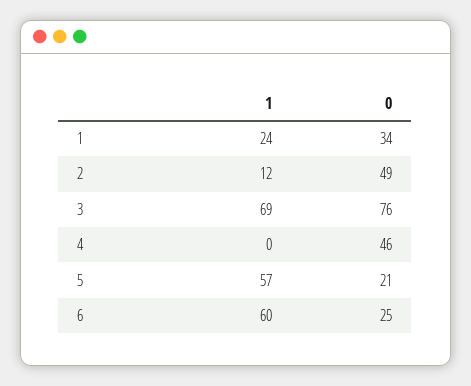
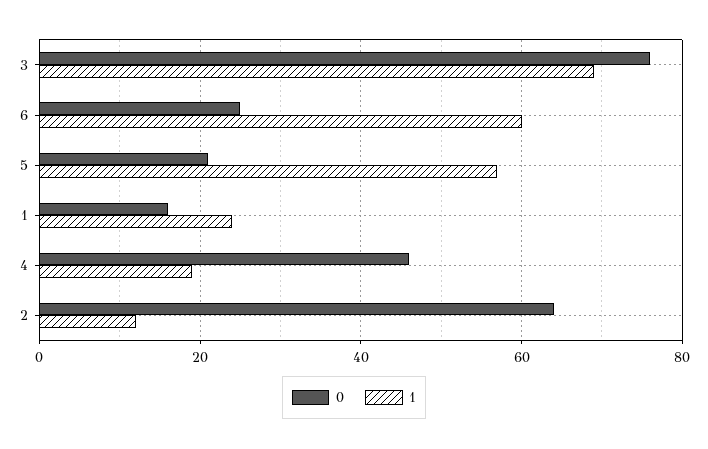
  {
    "1": {
      "1": 24,
      "2": 12,
      "3": 69,
-     "4": 0,
+     "4": 20,
      "5": 57,
      "6": 60
    },
    "0": {
-     "1": 34,
+     "1": 15,
-     "2": 49,
+     "2": 65,
      "3": 76,
      "4": 46,
      "5": 21,
      "6": 25
    }
  }

